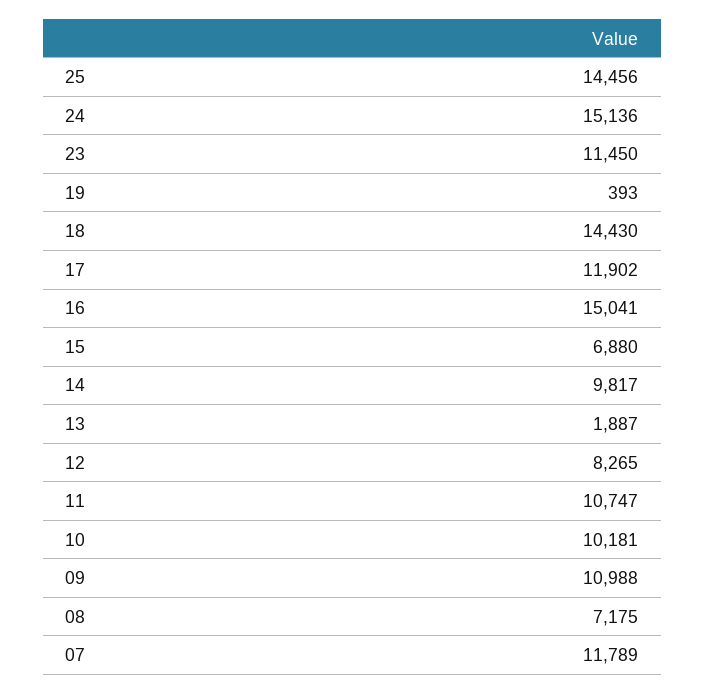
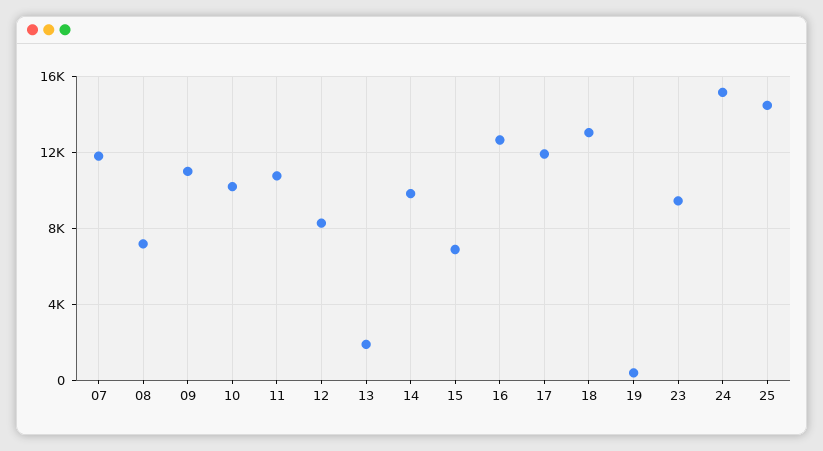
  {
    "25": 14456,
    "24": 15136,
-   "23": 11450,
+   "23": 9500,
    "19": 393,
-   "18": 14430,
+   "18": 13000,
    "17": 11902,
-   "16": 15041,
+   "16": 12500,
    "15": 6880,
    "14": 9817,
    "13": 1887,
    "12": 8265,
    "11": 10747,
    "10": 10181,
    "09": 10988,
    "08": 7175,
    "07": 11789
  }

